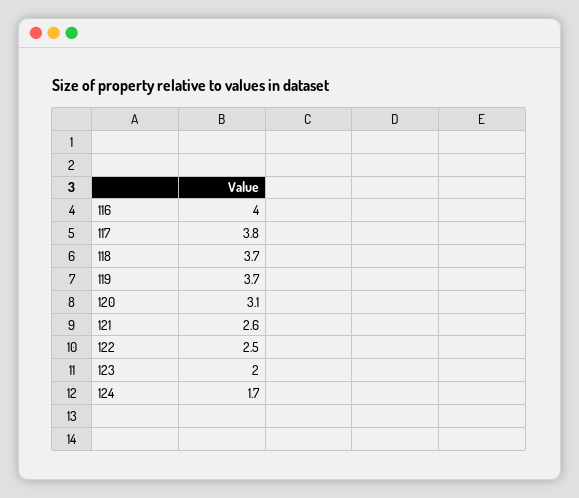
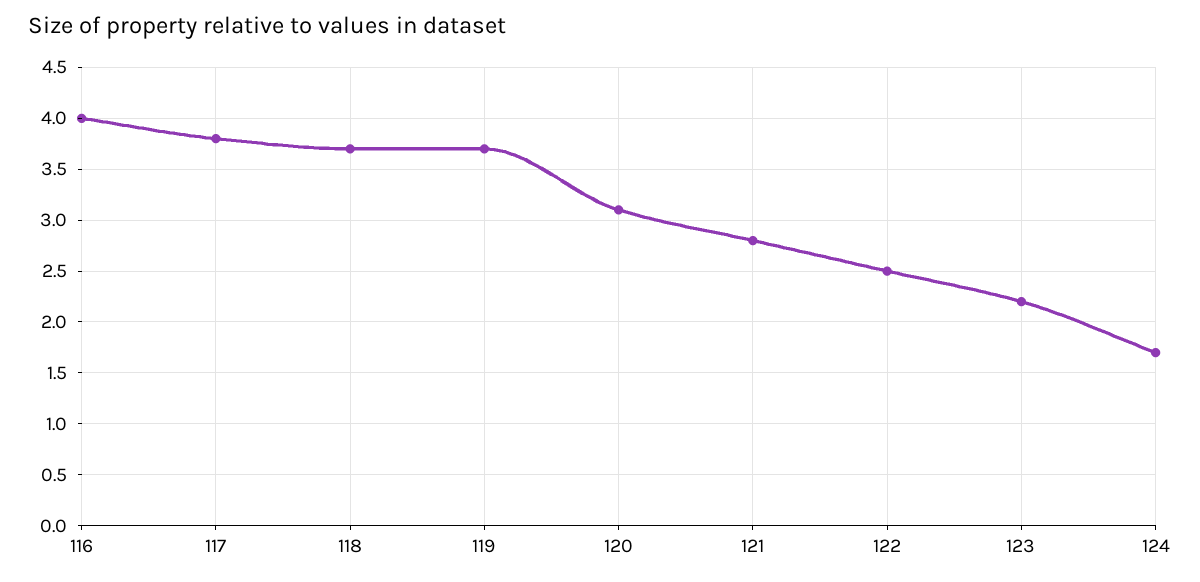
  {
    "116": 4,
    "117": 3.8,
    "118": 3.7,
    "119": 3.7,
    "120": 3.1,
-   "121": 2.6,
+   "121": 2.8,
    "122": 2.5,
-   "123": 2,
+   "123": 2.2,
    "124": 1.7
  }

